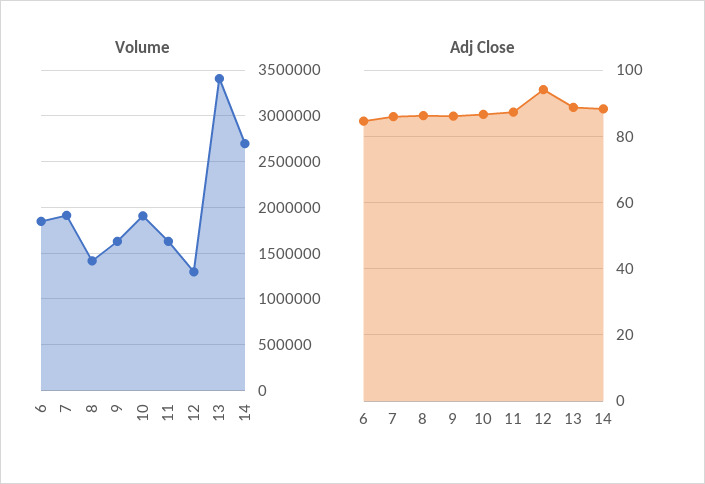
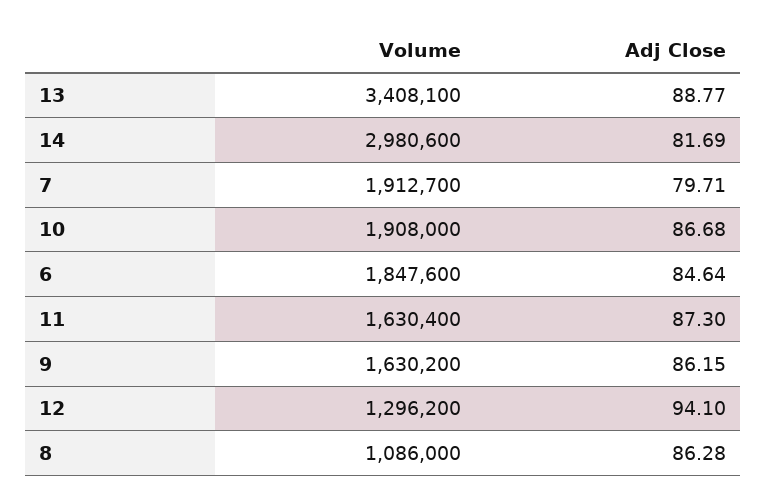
  {
    "Volume": {
      "6": 1847600,
      "7": 1912700,
-     "8": 1400000,
+     "8": 1086000,
      "9": 1630200,
      "10": 1908000,
      "11": 1630400,
      "12": 1296200,
      "13": 3408100,
-     "14": 2700000
+     "14": 2980600
    },
    "Adj Close": {
      "6": 84.64,
-     "7": 86,
+     "7": 79.71,
      "8": 86.28,
      "9": 86.15,
      "10": 86.68,
      "11": 87.3,
      "12": 94.1,
      "13": 88.77,
-     "14": 88
+     "14": 81.69
    }
  }

